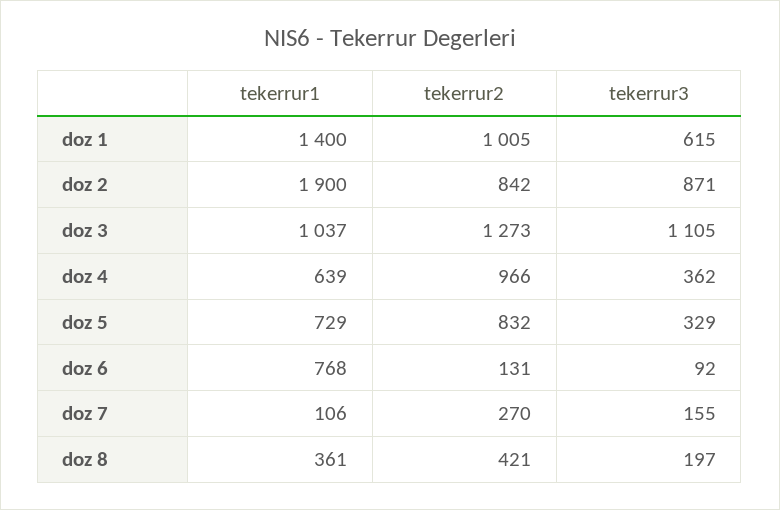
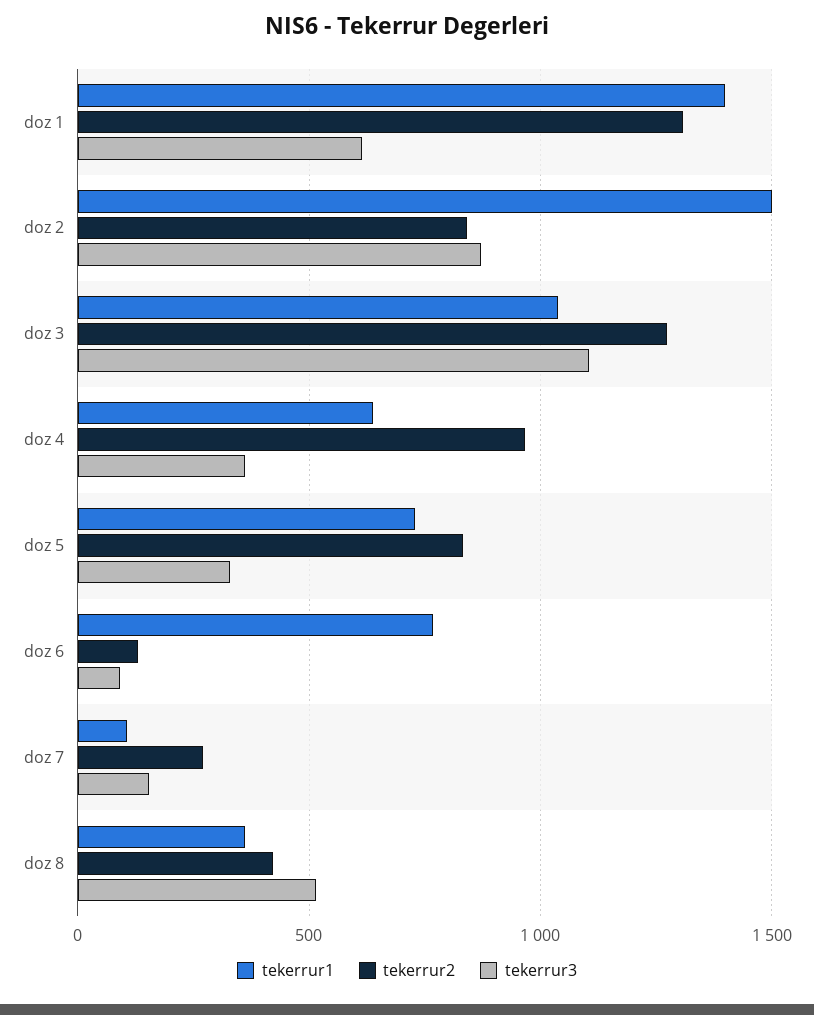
  {
    "tekerrur1": {
      "doz 1": 1400,
-     "doz 2": 1900,
+     "doz 2": 1500,
      "doz 3": 1037,
      "doz 4": 639,
      "doz 5": 729,
      "doz 6": 768,
      "doz 7": 106,
      "doz 8": 361
    },
    "tekerrur2": {
-     "doz 1": 1005,
+     "doz 1": 1300,
      "doz 2": 842,
      "doz 3": 1273,
      "doz 4": 966,
      "doz 5": 832,
      "doz 6": 131,
      "doz 7": 270,
      "doz 8": 421
    },
    "tekerrur3": {
      "doz 1": 615,
      "doz 2": 871,
      "doz 3": 1105,
      "doz 4": 362,
      "doz 5": 329,
      "doz 6": 92,
      "doz 7": 155,
-     "doz 8": 197
+     "doz 8": 500
    }
  }

